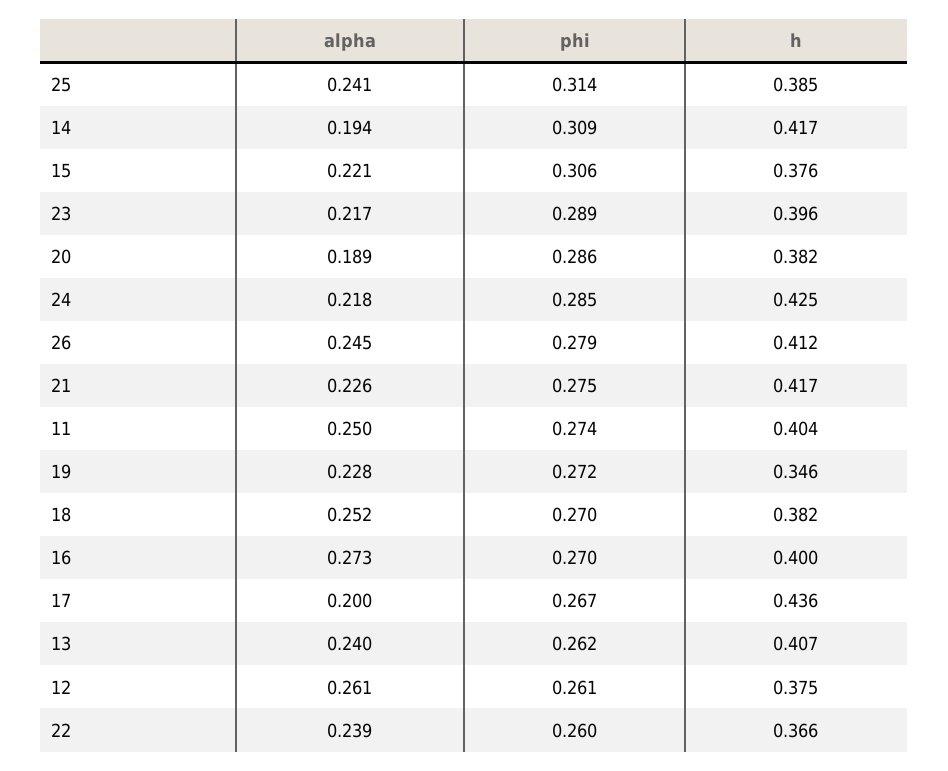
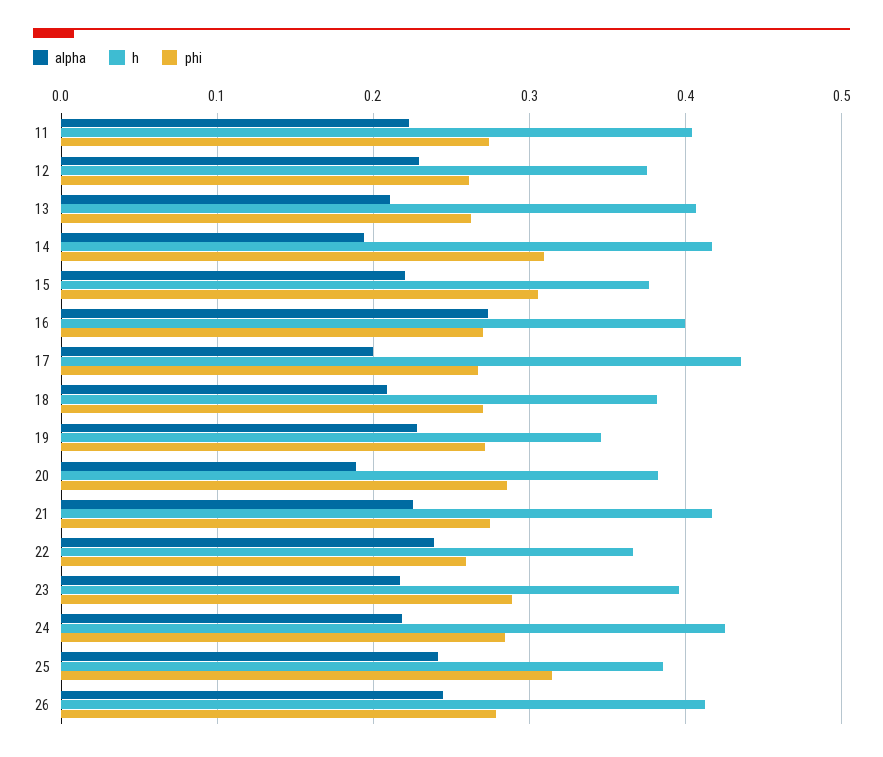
  {
    "alpha": {
      "25": 0.241,
      "14": 0.194,
      "15": 0.221,
      "23": 0.217,
      "20": 0.189,
      "24": 0.218,
      "26": 0.245,
      "21": 0.226,
-     "11": 0.25,
+     "11": 0.22,
      "19": 0.228,
-     "18": 0.252,
+     "18": 0.21,
      "16": 0.273,
      "17": 0.2,
-     "13": 0.24,
+     "13": 0.21,
-     "12": 0.261,
+     "12": 0.23,
      "22": 0.239
    },
    "phi": {
      "25": 0.314,
      "14": 0.309,
      "15": 0.306,
      "23": 0.289,
      "20": 0.286,
      "24": 0.285,
      "26": 0.279,
      "21": 0.275,
      "11": 0.274,
      "19": 0.272,
      "18": 0.27,
      "16": 0.27,
      "17": 0.267,
      "13": 0.262,
      "12": 0.261,
      "22": 0.26
    },
    "h": {
      "25": 0.385,
      "14": 0.417,
      "15": 0.376,
      "23": 0.396,
      "20": 0.382,
      "24": 0.425,
      "26": 0.412,
      "21": 0.417,
      "11": 0.404,
      "19": 0.346,
      "18": 0.382,
      "16": 0.4,
      "17": 0.436,
      "13": 0.407,
      "12": 0.375,
      "22": 0.366
    }
  }

